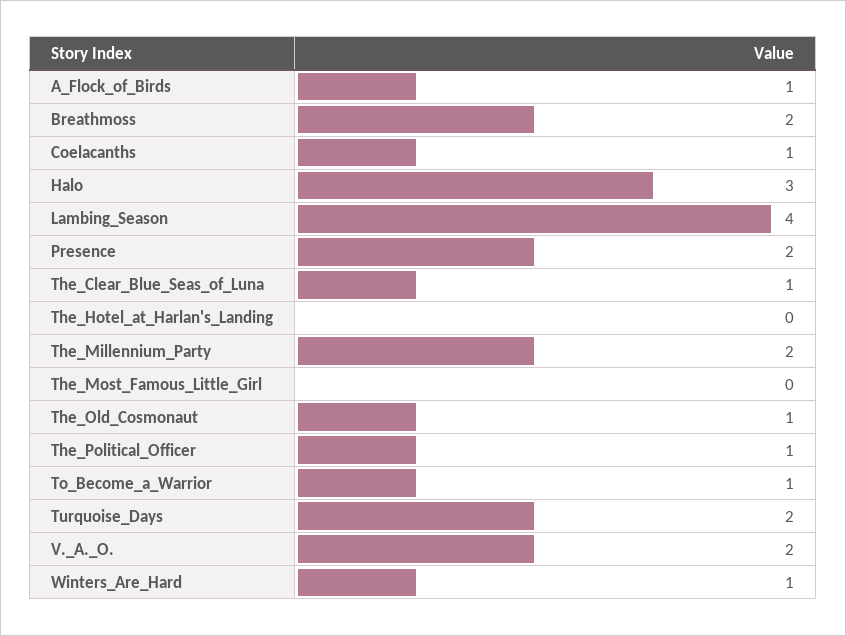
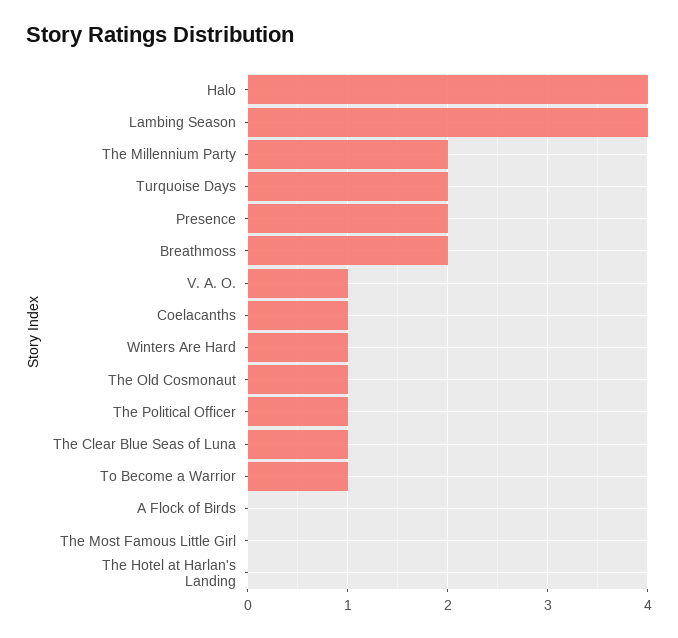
  {
-   "A_Flock_of_Birds": 1,
+   "A_Flock_of_Birds": 0,
    "Breathmoss": 2,
    "Coelacanths": 1,
-   "Halo": 3,
+   "Halo": 4,
    "Lambing_Season": 4,
    "Presence": 2,
    "The_Clear_Blue_Seas_of_Luna": 1,
    "The_Hotel_at_Harlan's_Landing": 0,
    "The_Millennium_Party": 2,
    "The_Most_Famous_Little_Girl": 0,
    "The_Old_Cosmonaut": 1,
    "The_Political_Officer": 1,
    "To_Become_a_Warrior": 1,
    "Turquoise_Days": 2,
-   "V._A._O.": 2,
+   "V._A._O.": 1,
    "Winters_Are_Hard": 1
  }

